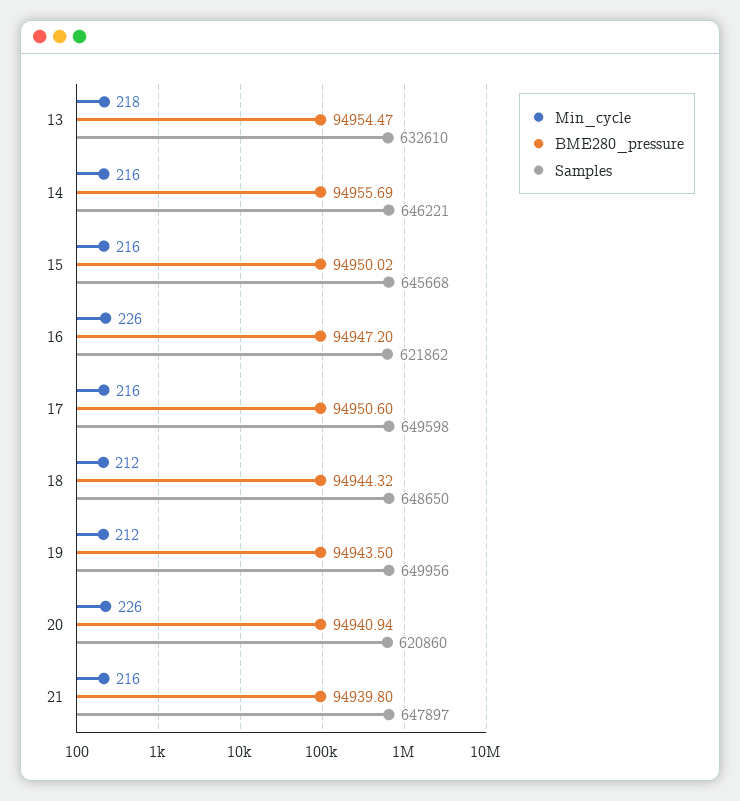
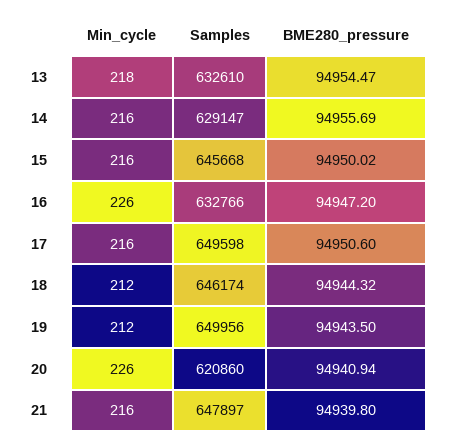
  {
    "Min_cycle": {
      "13": 218,
      "14": 216,
      "15": 216,
      "16": 226,
      "17": 216,
      "18": 212,
      "19": 212,
      "20": 226,
      "21": 216
    },
    "BME280_pressure": {
      "13": 94954.47,
      "14": 94955.69,
      "15": 94950.02,
      "16": 94947.2,
      "17": 94950.6,
      "18": 94944.32,
      "19": 94943.5,
      "20": 94940.94,
      "21": 94939.8
    },
    "Samples": {
      "13": 632610,
-     "14": 646221,
+     "14": 629147,
      "15": 645668,
-     "16": 621862,
+     "16": 632766,
      "17": 649598,
-     "18": 648650,
+     "18": 646174,
      "19": 649956,
      "20": 620860,
      "21": 647897
    }
  }

